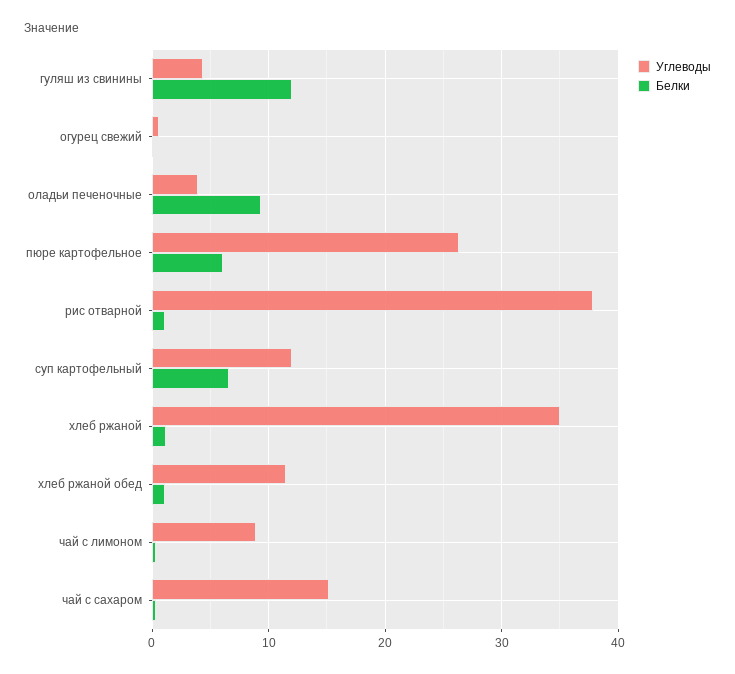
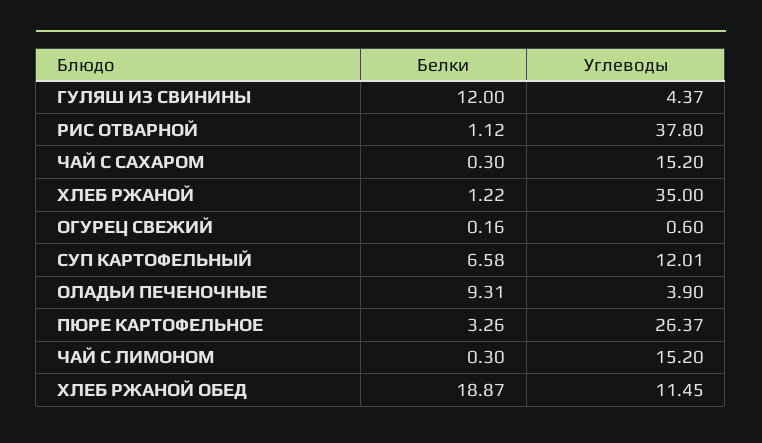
  {
    "Углеводы": {
      "гуляш из свинины": 4.37,
      "огурец свежий": 0.6,
      "оладьи печеночные": 3.9,
      "пюре картофельное": 26.37,
      "рис отварной": 37.8,
      "суп картофельный": 12.01,
      "хлеб ржаной": 35,
      "хлеб ржаной обед": 11.45,
-     "чай с лимоном": 9,
+     "чай с лимоном": 15.2,
      "чай с сахаром": 15.2
    },
    "Белки": {
      "гуляш из свинины": 12,
      "огурец свежий": 0.16,
      "оладьи печеночные": 9.31,
-     "пюре картофельное": 6,
+     "пюре картофельное": 3.26,
      "рис отварной": 1.12,
      "суп картофельный": 6.58,
      "хлеб ржаной": 1.22,
-     "хлеб ржаной обед": 1,
+     "хлеб ржаной обед": 18.87,
      "чай с лимоном": 0.3,
      "чай с сахаром": 0.3
    }
  }

